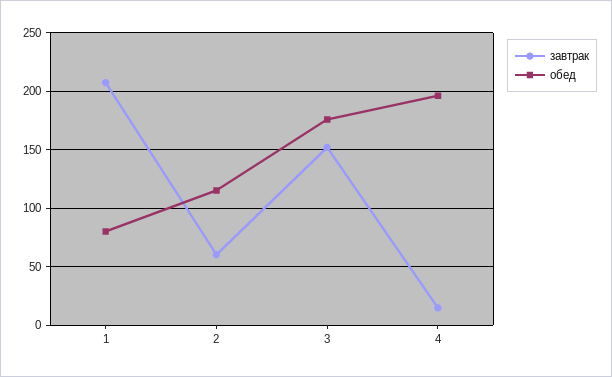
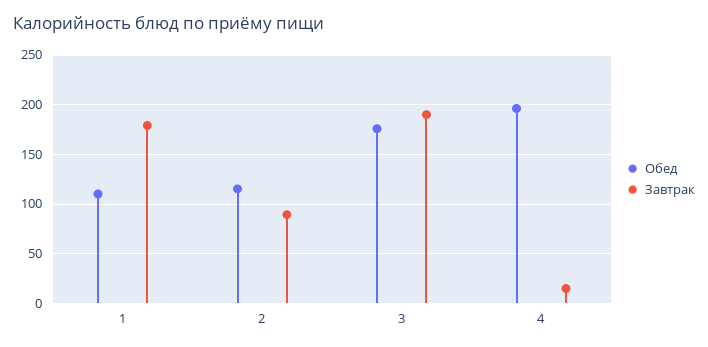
  {
    "завтрак": {
-     "1": 210,
+     "1": 180,
-     "2": 60,
+     "2": 90,
-     "3": 150,
+     "3": 190,
      "4": 20
    },
    "обед": {
-     "1": 80,
+     "1": 110,
      "2": 120,
      "3": 180,
      "4": 200
    }
  }

